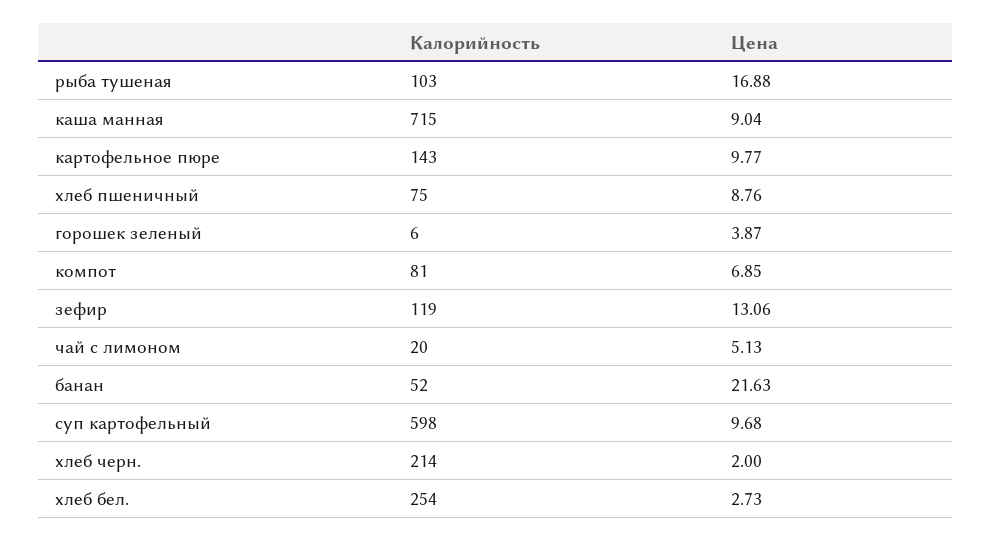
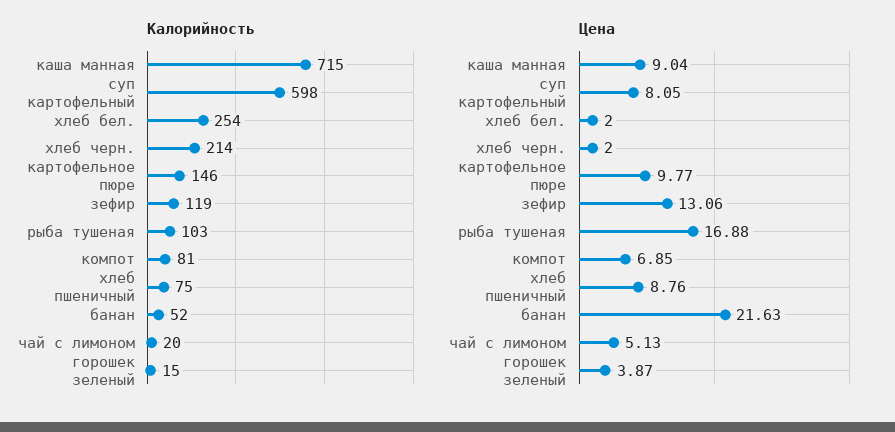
  {
    "Калорийность": {
      "рыба тушеная": 103,
      "каша манная": 715,
-     "картофельное пюре": 143,
+     "картофельное пюре": 146,
      "хлеб пшеничный": 75,
-     "горошек зеленый": 6,
+     "горошек зеленый": 15,
      "компот": 81,
      "зефир": 119,
      "чай с лимоном": 20,
      "банан": 52,
      "суп картофельный": 598,
      "хлеб черн.": 214,
      "хлеб бел.": 254
    },
    "Цена": {
      "рыба тушеная": 16.88,
      "каша манная": 9.04,
      "картофельное пюре": 9.77,
      "хлеб пшеничный": 8.76,
      "горошек зеленый": 3.87,
      "компот": 6.85,
      "зефир": 13.06,
      "чай с лимоном": 5.13,
      "банан": 21.63,
-     "суп картофельный": 9.68,
+     "суп картофельный": 8.05,
      "хлеб черн.": 2,
-     "хлеб бел.": 2.73
+     "хлеб бел.": 2
    }
  }

